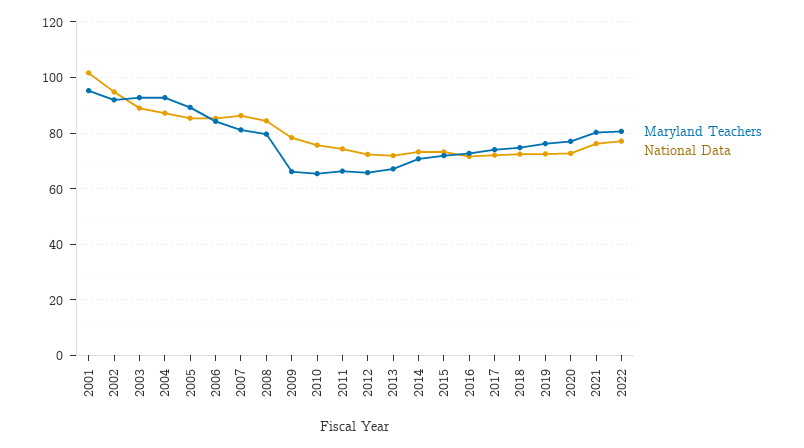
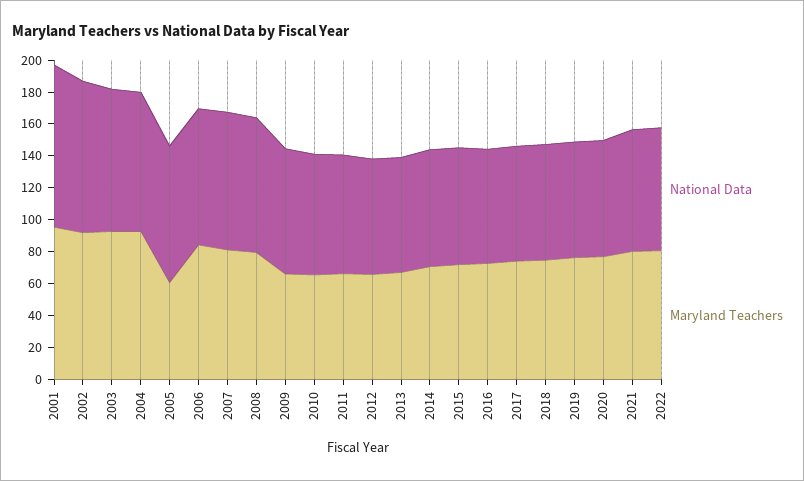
  {
    "Maryland Teachers": {
      "2001": 95,
      "2002": 92.5,
      "2003": 92.5,
      "2004": 92.5,
-     "2005": 90,
+     "2005": 60,
      "2006": 85,
      "2007": 80,
      "2008": 80,
      "2009": 65,
      "2010": 65,
      "2011": 67.5,
      "2012": 65,
      "2013": 67.5,
      "2014": 70,
      "2015": 72.5,
      "2016": 72.5,
      "2017": 75,
      "2018": 75,
      "2019": 75,
      "2020": 77.5,
      "2021": 80,
      "2022": 80
    },
    "National Data": {
      "2001": 102.5,
      "2002": 95,
      "2003": 90,
      "2004": 87.5,
      "2005": 85,
      "2006": 85,
      "2007": 87.5,
      "2008": 85,
      "2009": 77.5,
      "2010": 75,
      "2011": 75,
      "2012": 72.5,
      "2013": 72.5,
      "2014": 72.5,
      "2015": 72.5,
      "2016": 72.5,
      "2017": 72.5,
      "2018": 72.5,
      "2019": 72.5,
      "2020": 72.5,
      "2021": 75,
      "2022": 77.5
    }
  }

